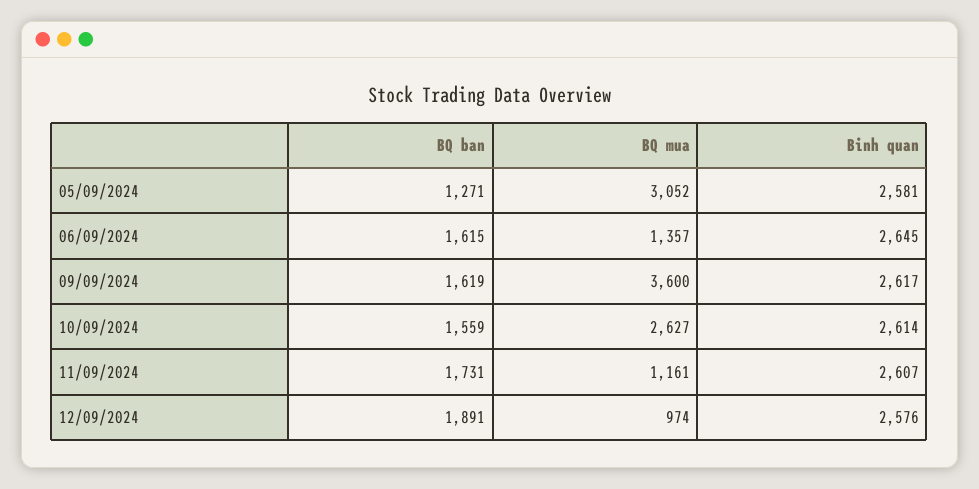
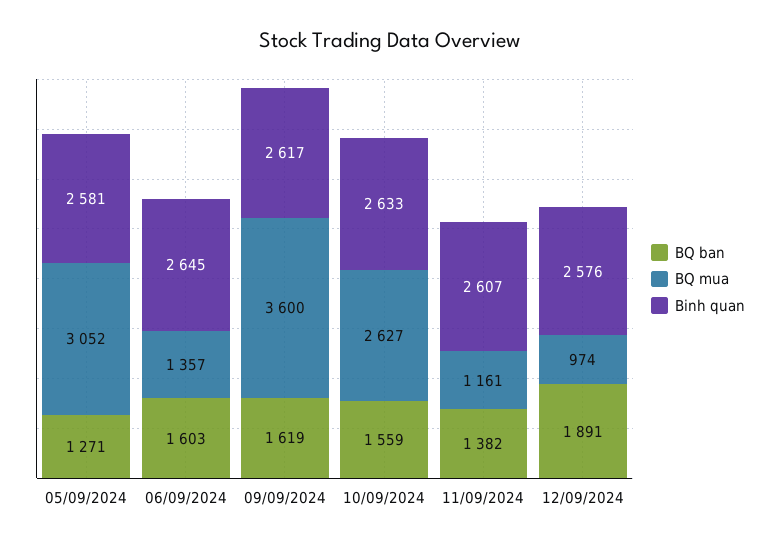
  {
    "BQ ban": {
      "05/09/2024": 1271,
-     "06/09/2024": 1615,
+     "06/09/2024": 1603,
      "09/09/2024": 1619,
      "10/09/2024": 1559,
-     "11/09/2024": 1731,
+     "11/09/2024": 1382,
      "12/09/2024": 1891
    },
    "BQ mua": {
      "05/09/2024": 3052,
      "06/09/2024": 1357,
      "09/09/2024": 3600,
      "10/09/2024": 2627,
      "11/09/2024": 1161,
      "12/09/2024": 974
    },
    "Binh quan": {
      "05/09/2024": 2581,
      "06/09/2024": 2645,
      "09/09/2024": 2617,
-     "10/09/2024": 2614,
+     "10/09/2024": 2633,
      "11/09/2024": 2607,
      "12/09/2024": 2576
    }
  }

